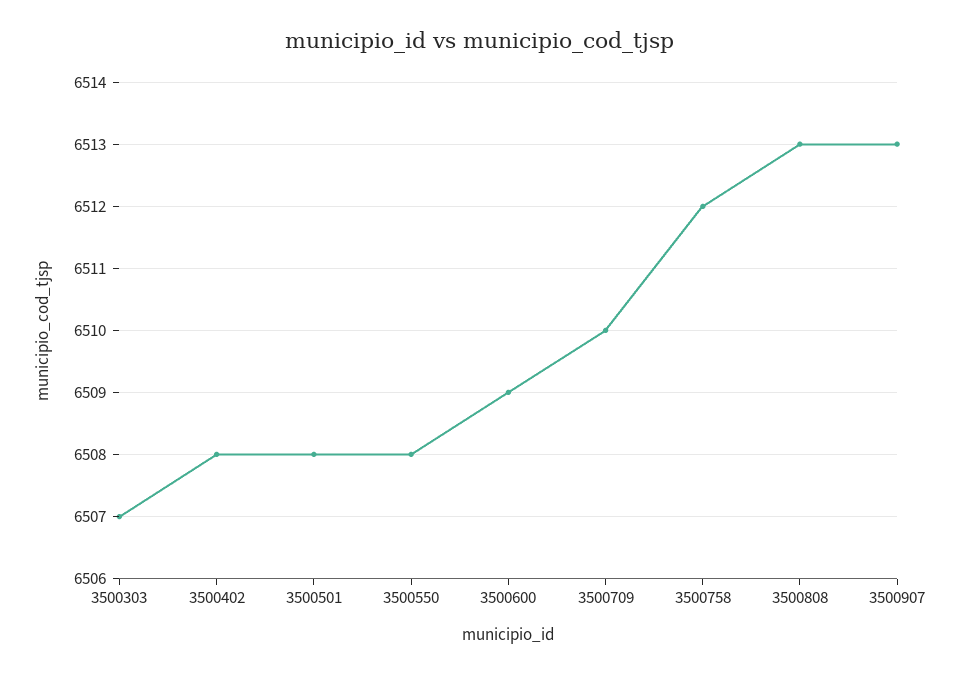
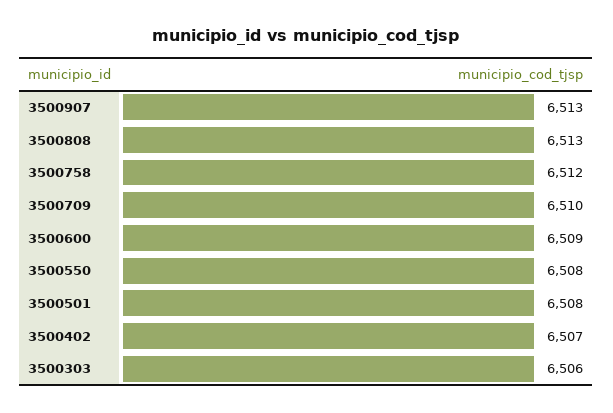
  {
-   "3500303": 6507,
+   "3500303": 6506,
-   "3500402": 6508,
+   "3500402": 6507,
    "3500501": 6508,
    "3500550": 6508,
    "3500600": 6509,
    "3500709": 6510,
    "3500758": 6512,
    "3500808": 6513,
    "3500907": 6513
  }

